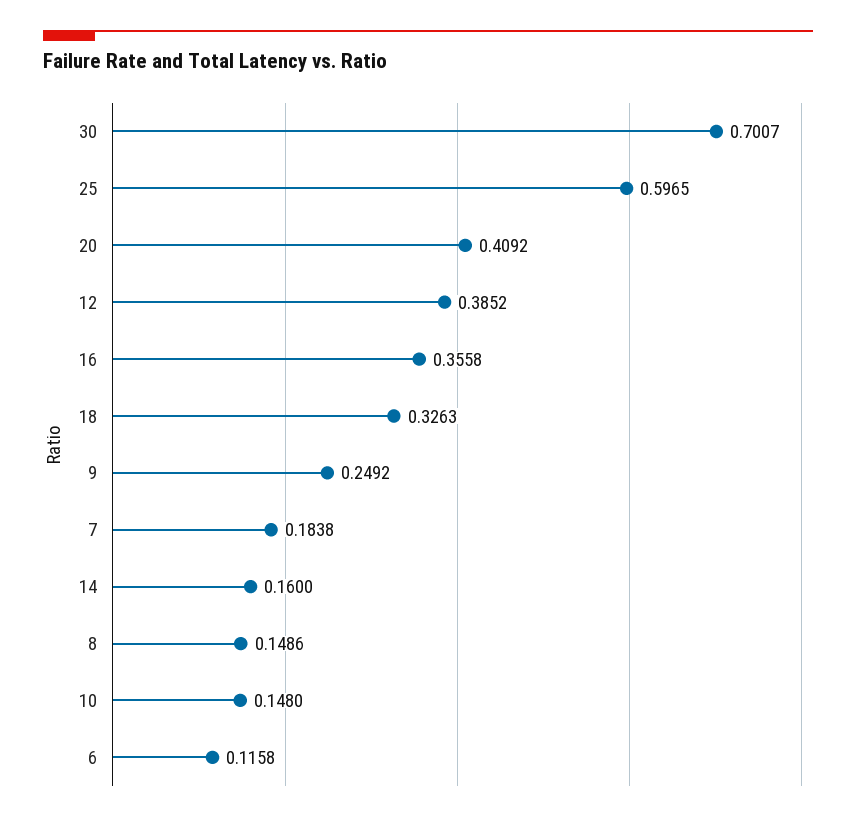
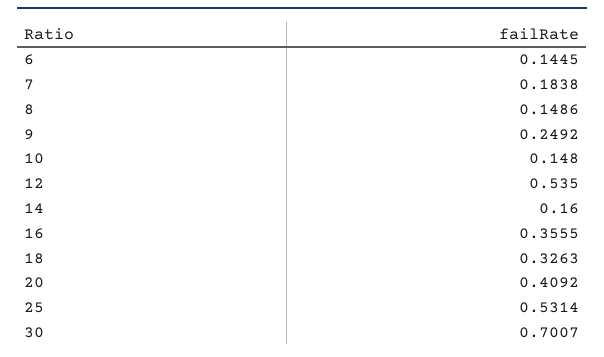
  {
    "30": 0.7007,
-   "25": 0.5965,
+   "25": 0.5314,
    "20": 0.4092,
-   "12": 0.3852,
+   "12": 0.535,
-   "16": 0.3558,
+   "16": 0.3555,
    "18": 0.3263,
    "9": 0.2492,
    "7": 0.1838,
    "14": 0.16,
    "8": 0.1486,
    "10": 0.148,
-   "6": 0.1158
+   "6": 0.1445
  }

